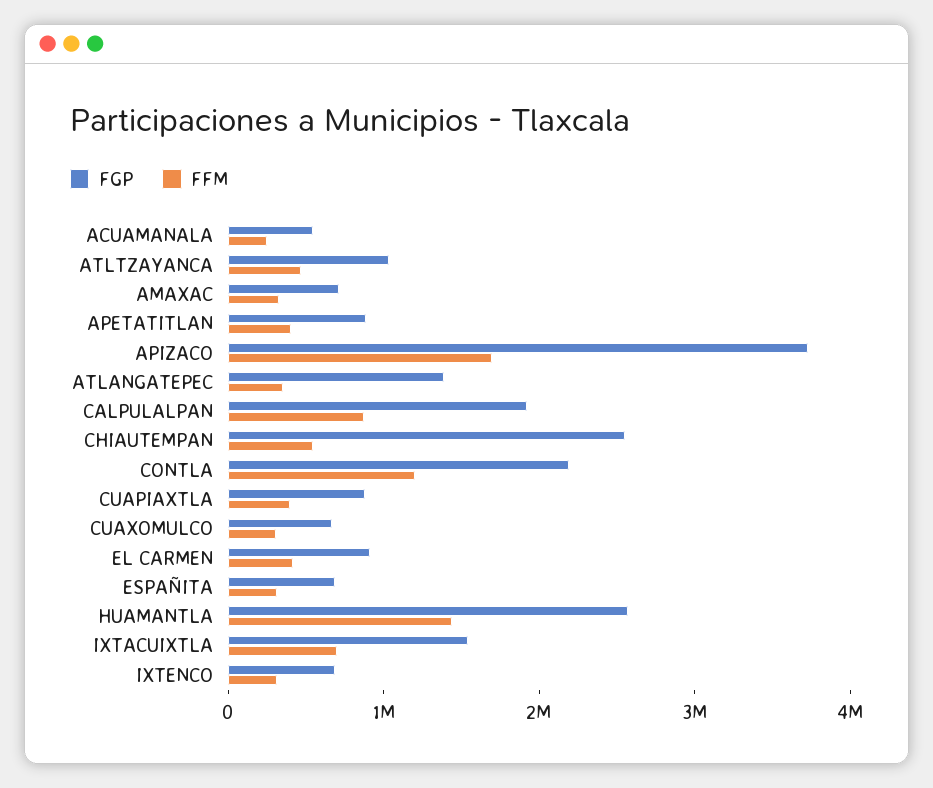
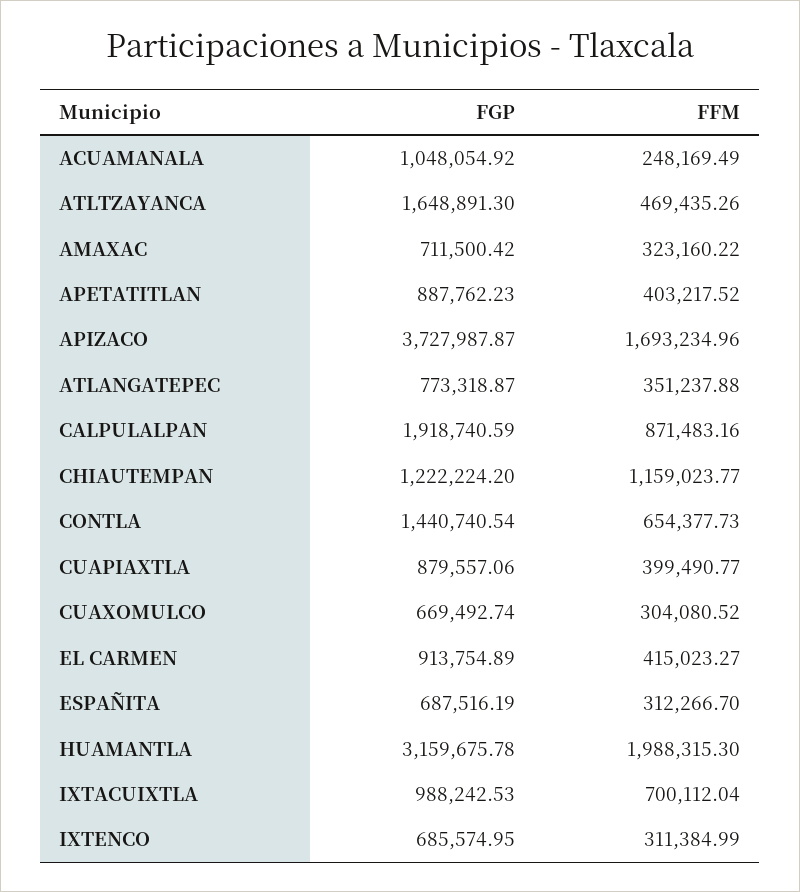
  {
    "FGP": {
-     "ACUAMANALA": 600000,
+     "ACUAMANALA": 1048054.92,
-     "ATLTZAYANCA": 1000000,
+     "ATLTZAYANCA": 1648891.3,
      "AMAXAC": 711500.42,
      "APETATITLAN": 887762.23,
      "APIZACO": 3727987.87,
-     "ATLANGATEPEC": 1400000,
+     "ATLANGATEPEC": 773318.87,
      "CALPULALPAN": 1918740.59,
-     "CHIAUTEMPAN": 2600000,
+     "CHIAUTEMPAN": 1222224.2,
-     "CONTLA": 2200000,
+     "CONTLA": 1440740.54,
      "CUAPIAXTLA": 879557.06,
      "CUAXOMULCO": 669492.74,
      "EL CARMEN": 913754.89,
      "ESPAÑITA": 687516.19,
-     "HUAMANTLA": 2600000,
+     "HUAMANTLA": 3159675.78,
-     "IXTACUIXTLA": 1600000,
+     "IXTACUIXTLA": 988242.53,
      "IXTENCO": 685574.95
    },
    "FFM": {
      "ACUAMANALA": 248169.49,
      "ATLTZAYANCA": 469435.26,
      "AMAXAC": 323160.22,
      "APETATITLAN": 403217.52,
      "APIZACO": 1693234.96,
      "ATLANGATEPEC": 351237.88,
      "CALPULALPAN": 871483.16,
-     "CHIAUTEMPAN": 600000,
+     "CHIAUTEMPAN": 1159023.77,
-     "CONTLA": 1200000,
+     "CONTLA": 654377.73,
      "CUAPIAXTLA": 399490.77,
      "CUAXOMULCO": 304080.52,
      "EL CARMEN": 415023.27,
      "ESPAÑITA": 312266.7,
-     "HUAMANTLA": 1400000,
+     "HUAMANTLA": 1988315.3,
      "IXTACUIXTLA": 700112.04,
      "IXTENCO": 311384.99
    }
  }

